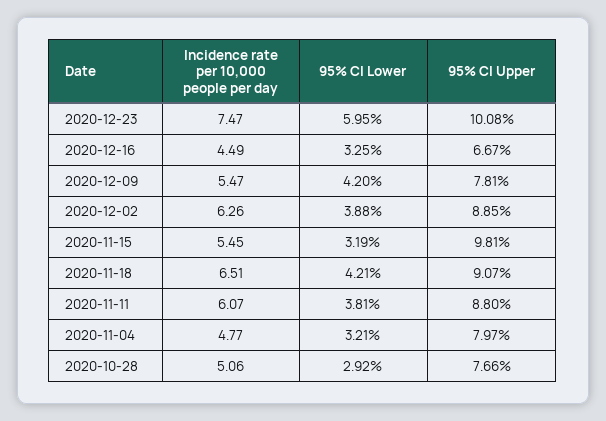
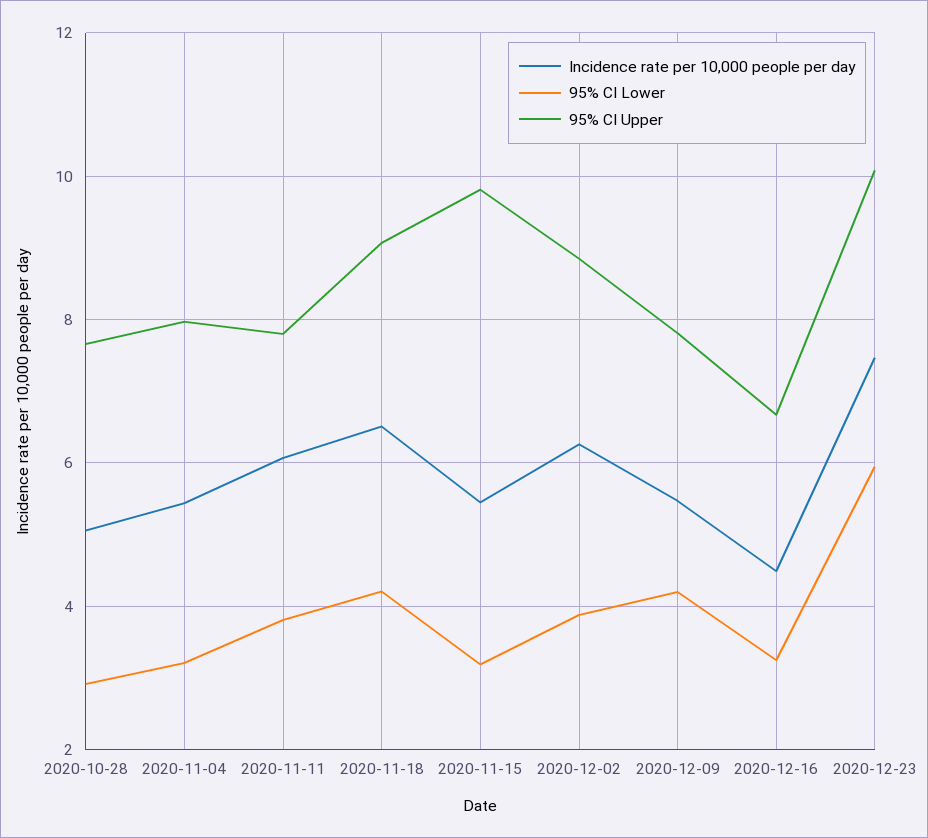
  {
    "Incidence rate per 10,000 people per day": {
      "2020-12-23": 7.47,
      "2020-12-16": 4.49,
      "2020-12-09": 5.47,
      "2020-12-02": 6.26,
      "2020-11-15": 5.45,
      "2020-11-18": 6.51,
      "2020-11-11": 6.07,
-     "2020-11-04": 4.77,
+     "2020-11-04": 5.4,
      "2020-10-28": 5.06
    },
    "95% CI Lower": {
      "2020-12-23": 5.95,
      "2020-12-16": 3.25,
      "2020-12-09": 4.2,
      "2020-12-02": 3.88,
      "2020-11-15": 3.19,
      "2020-11-18": 4.21,
      "2020-11-11": 3.81,
      "2020-11-04": 3.21,
      "2020-10-28": 2.92
    },
    "95% CI Upper": {
      "2020-12-23": 10.08,
      "2020-12-16": 6.67,
      "2020-12-09": 7.81,
      "2020-12-02": 8.85,
      "2020-11-15": 9.81,
      "2020-11-18": 9.07,
-     "2020-11-11": 8.8,
+     "2020-11-11": 7.8,
      "2020-11-04": 7.97,
      "2020-10-28": 7.66
    }
  }

